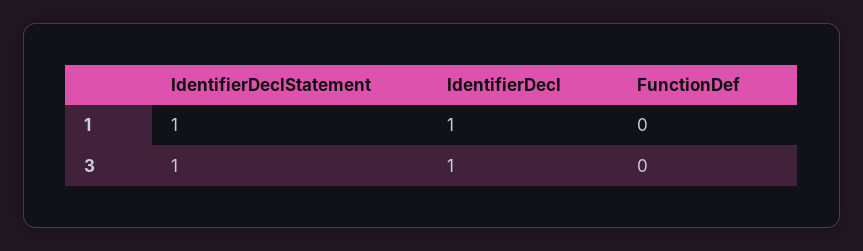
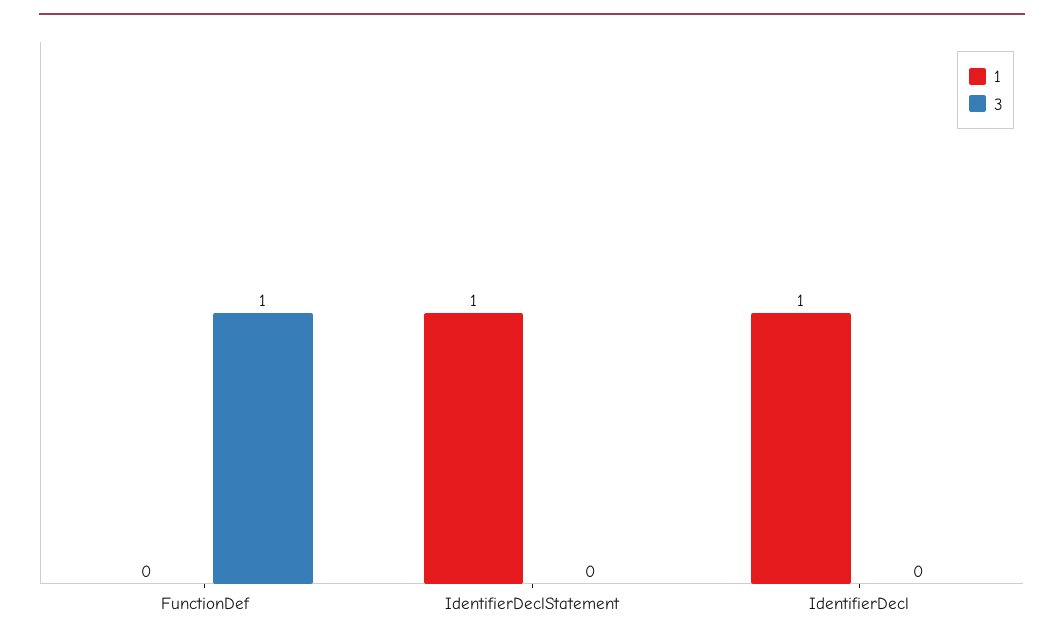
  {
    "1": {
      "IdentifierDeclStatement": 1,
      "IdentifierDecl": 1,
      "FunctionDef": 0
    },
    "3": {
-     "IdentifierDeclStatement": 1,
+     "IdentifierDeclStatement": 0,
-     "IdentifierDecl": 1,
+     "IdentifierDecl": 0,
-     "FunctionDef": 0
+     "FunctionDef": 1
    }
  }

